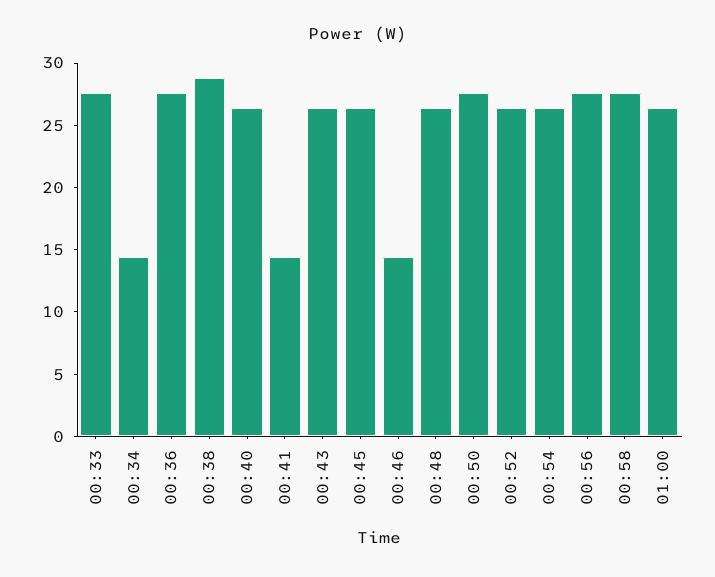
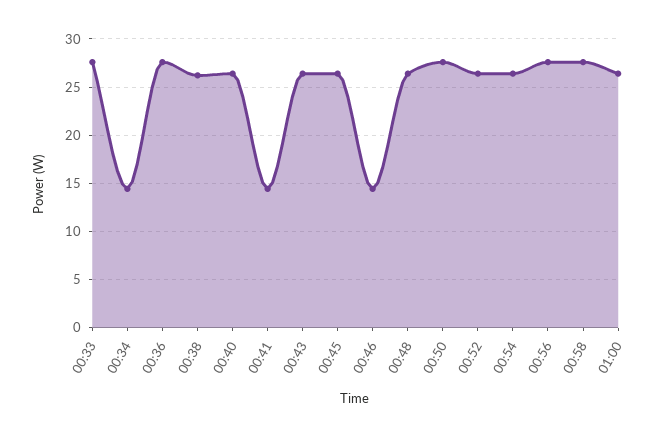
  {
    "00:33": 28,
    "00:34": 14,
    "00:36": 28,
-   "00:38": 29,
+   "00:38": 26,
    "00:40": 26,
    "00:41": 14,
    "00:43": 26,
    "00:45": 26,
    "00:46": 14,
    "00:48": 26,
    "00:50": 28,
    "00:52": 26,
    "00:54": 26,
    "00:56": 28,
    "00:58": 28,
    "01:00": 26
  }

